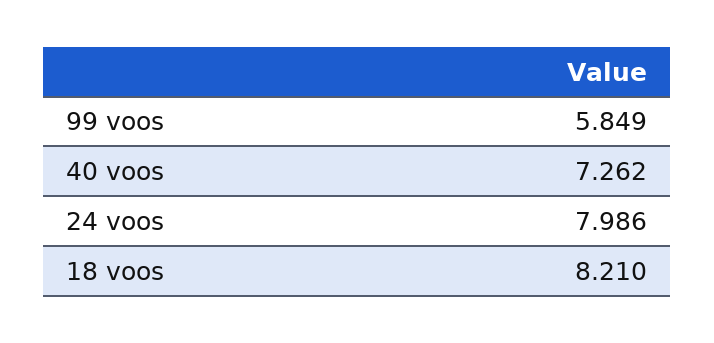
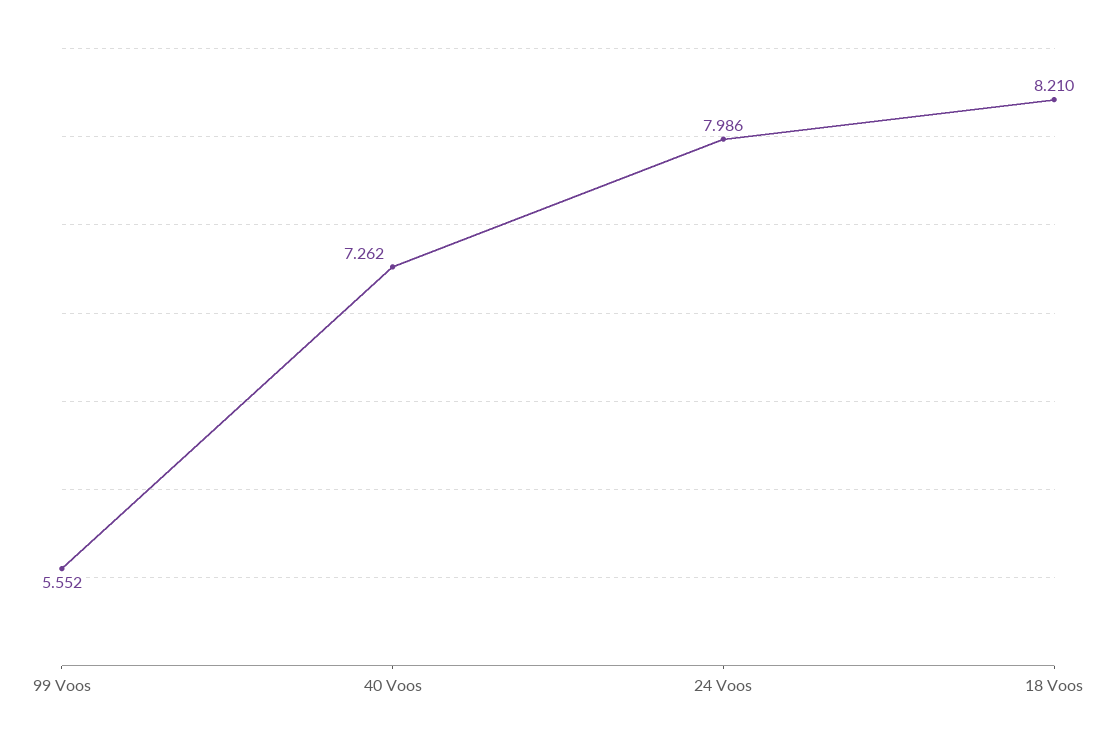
  {
-   "99 voos": 5.849,
+   "99 voos": 5.552,
    "40 voos": 7.262,
    "24 voos": 7.986,
    "18 voos": 8.21
  }

